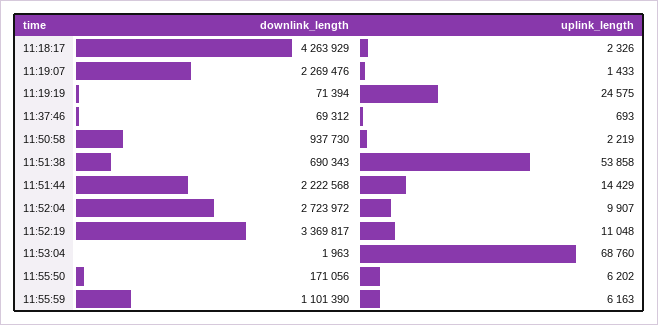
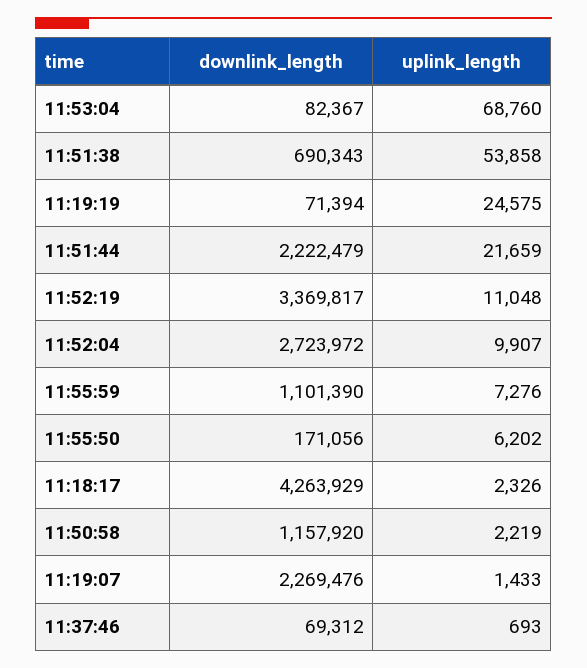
  {
    "downlink_length": {
      "11:18:17": 4263929,
      "11:19:07": 2269476,
      "11:19:19": 71394,
      "11:37:46": 69312,
-     "11:50:58": 937730,
+     "11:50:58": 1157920,
      "11:51:38": 690343,
-     "11:51:44": 2222568,
+     "11:51:44": 2222479,
      "11:52:04": 2723972,
      "11:52:19": 3369817,
-     "11:53:04": 1963,
+     "11:53:04": 82367,
      "11:55:50": 171056,
      "11:55:59": 1101390
    },
    "uplink_length": {
      "11:18:17": 2326,
      "11:19:07": 1433,
      "11:19:19": 24575,
      "11:37:46": 693,
      "11:50:58": 2219,
      "11:51:38": 53858,
-     "11:51:44": 14429,
+     "11:51:44": 21659,
      "11:52:04": 9907,
      "11:52:19": 11048,
      "11:53:04": 68760,
      "11:55:50": 6202,
-     "11:55:59": 6163
+     "11:55:59": 7276
    }
  }

